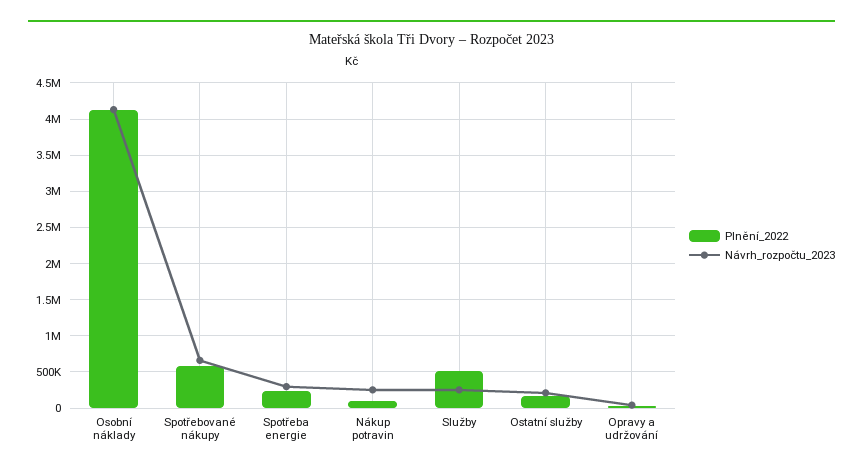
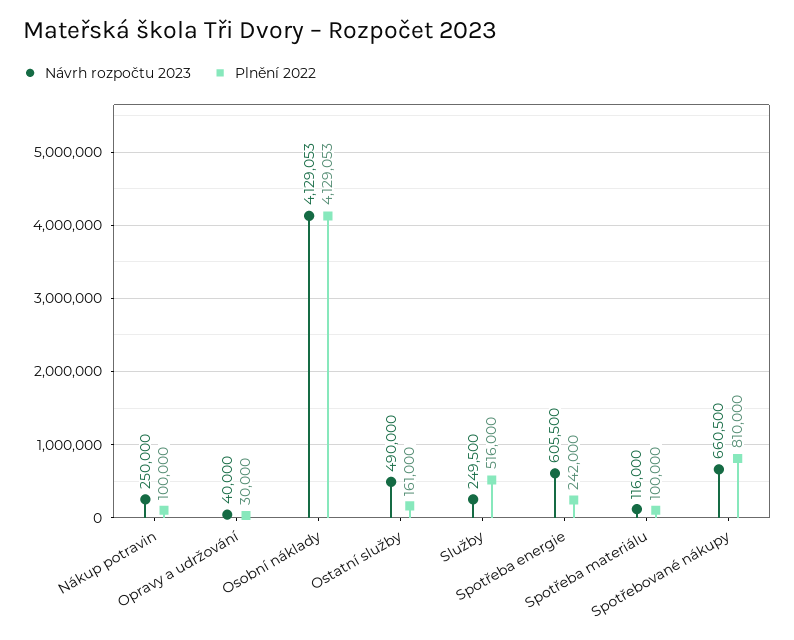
  {
    "Plnění_2022": {
      "Osobní náklady": 4129053,
-     "Spotřebované nákupy": 600000,
+     "Spotřebované nákupy": 810000,
      "Spotřeba energie": 242000,
      "Nákup potravin": 100000,
      "Služby": 516000,
      "Ostatní služby": 161000,
-     "Opravy a udržování": 30000
+     "Opravy a udržování": 30000,
+     "Spotřeba materiálu": 100000
    },
    "Návrh_rozpočtu_2023": {
      "Osobní náklady": 4129053,
      "Spotřebované nákupy": 660500,
-     "Spotřeba energie": 300000,
+     "Spotřeba energie": 605500,
      "Nákup potravin": 250000,
      "Služby": 249500,
-     "Ostatní služby": 200000,
+     "Ostatní služby": 490000,
-     "Opravy a udržování": 40000
+     "Opravy a udržování": 40000,
+     "Spotřeba materiálu": 116000
    }
  }

